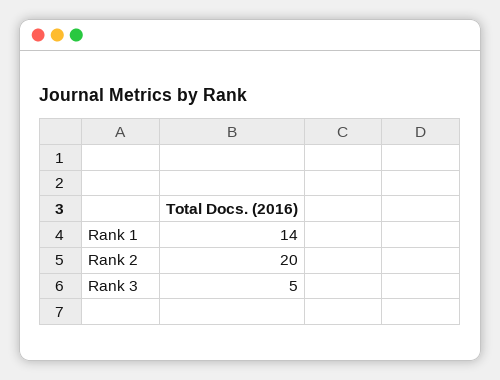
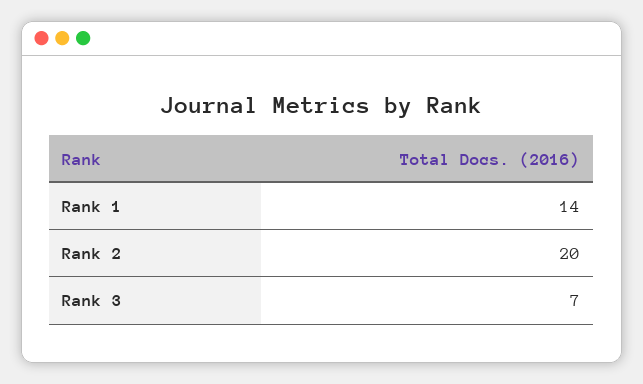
  {
    "Rank 1": 14,
    "Rank 2": 20,
-   "Rank 3": 5
+   "Rank 3": 7
  }

